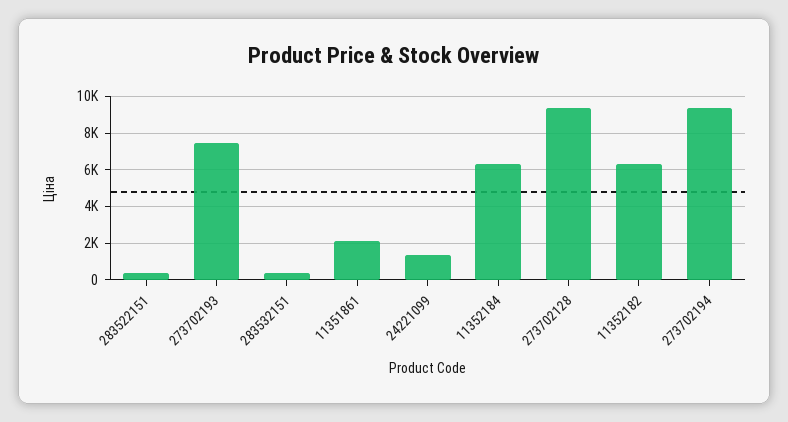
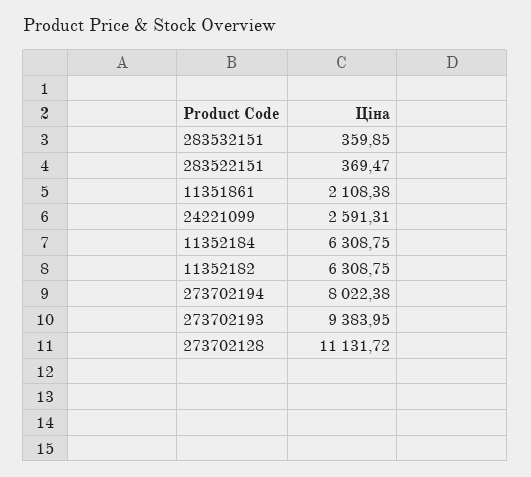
  {
    "283522151": 369.47,
-   "273702193": 7500,
+   "273702193": 9383.95,
    "283532151": 359.85,
    "11351861": 2108.38,
-   "24221099": 1500,
+   "24221099": 2591.31,
    "11352184": 6308.75,
-   "273702128": 9500,
+   "273702128": 11131.72,
    "11352182": 6308.75,
-   "273702194": 9500
+   "273702194": 8022.38
  }

